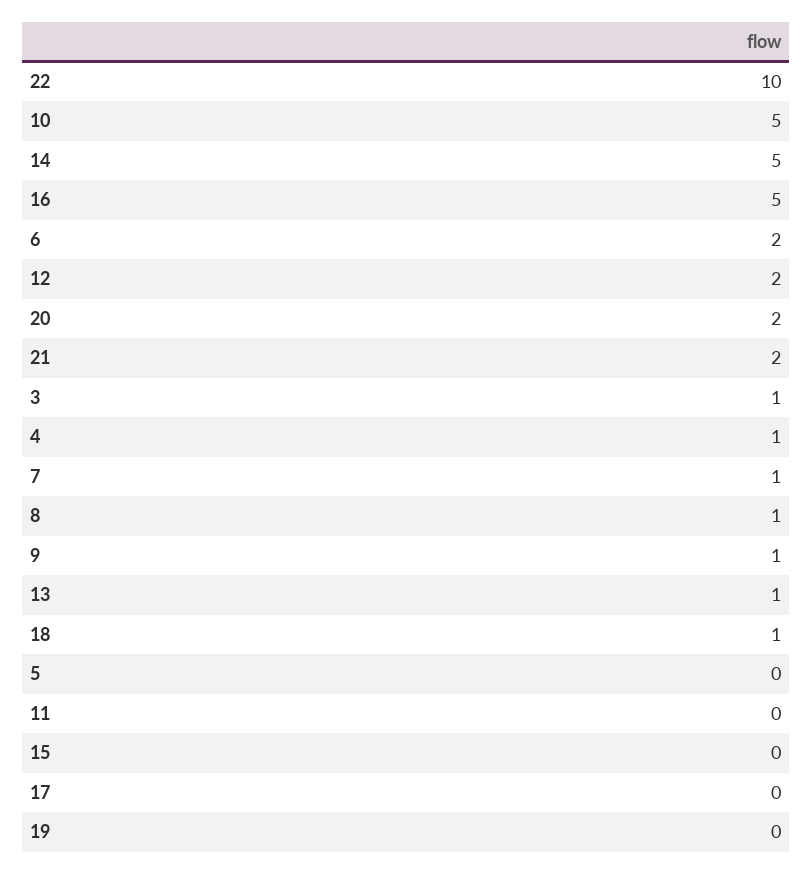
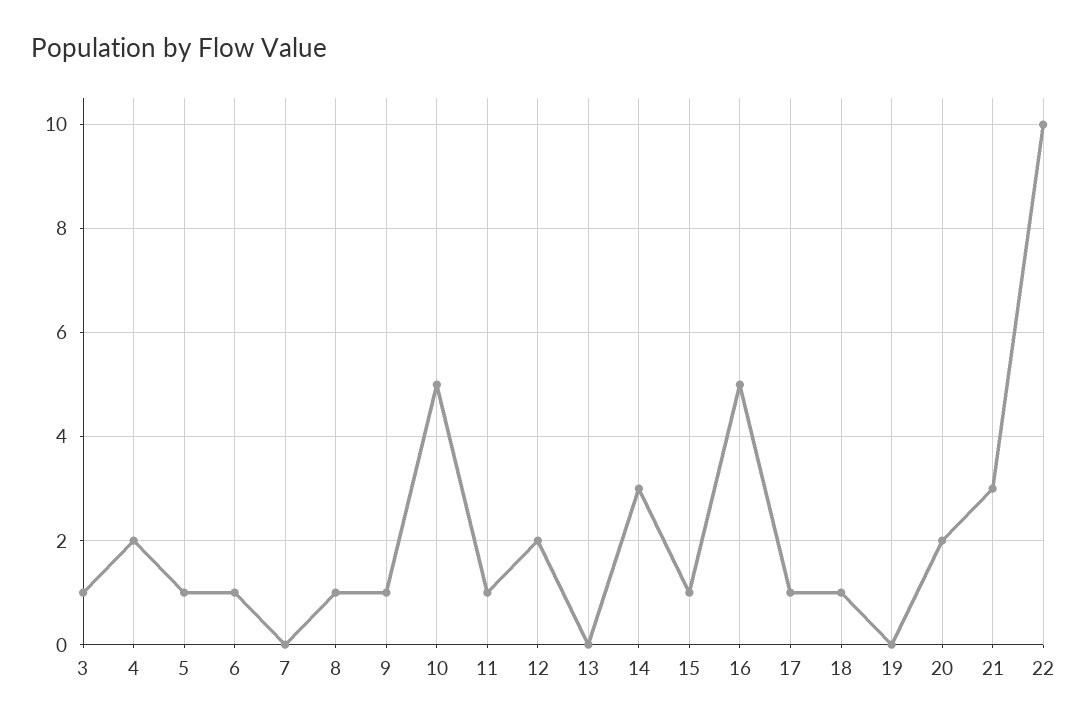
  {
    "22": 10,
    "10": 5,
-   "14": 5,
+   "14": 3,
    "16": 5,
-   "6": 2,
+   "6": 1,
    "12": 2,
    "20": 2,
-   "21": 2,
+   "21": 3,
    "3": 1,
-   "4": 1,
+   "4": 2,
-   "7": 1,
+   "7": 0,
    "8": 1,
    "9": 1,
-   "13": 1,
+   "13": 0,
    "18": 1,
-   "5": 0,
+   "5": 1,
-   "11": 0,
+   "11": 1,
-   "15": 0,
+   "15": 1,
-   "17": 0,
+   "17": 1,
    "19": 0
  }

